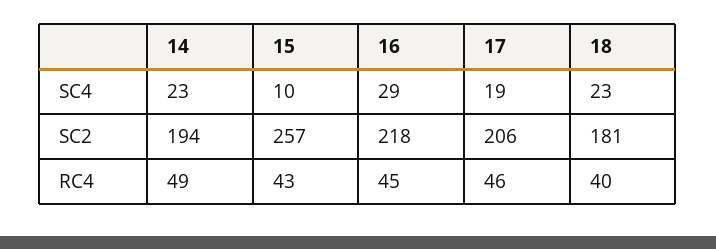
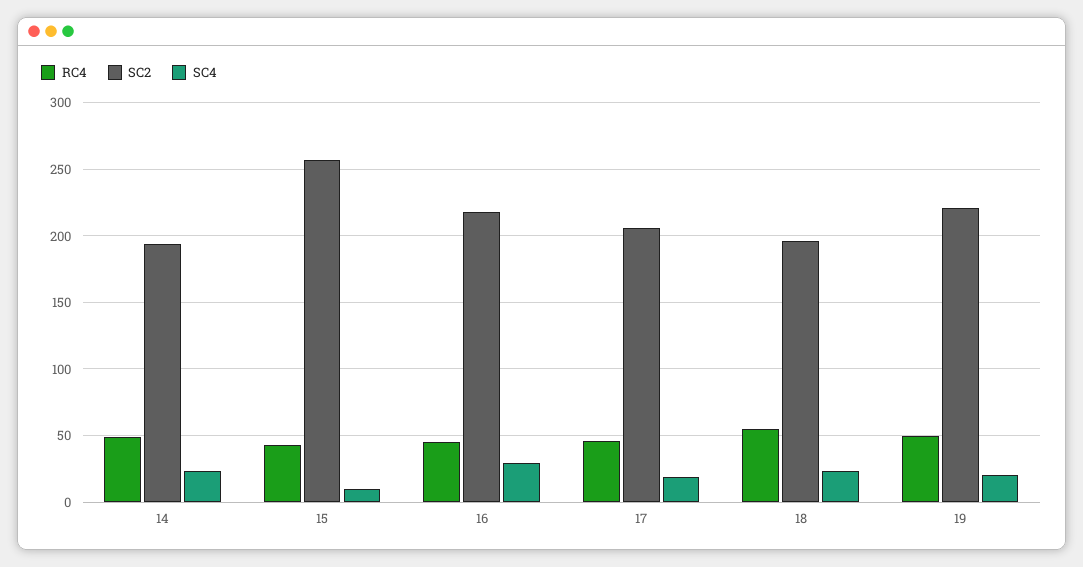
  {
    "SC4": {
      "14": 23,
      "15": 10,
      "16": 29,
      "17": 19,
-     "18": 23
+     "18": 23,
+     "19": 20
    },
    "SC2": {
      "14": 194,
      "15": 257,
      "16": 218,
      "17": 206,
-     "18": 181
+     "18": 195,
+     "19": 220
    },
    "RC4": {
      "14": 49,
      "15": 43,
      "16": 45,
      "17": 46,
-     "18": 40
+     "18": 55,
+     "19": 50
    }
  }

